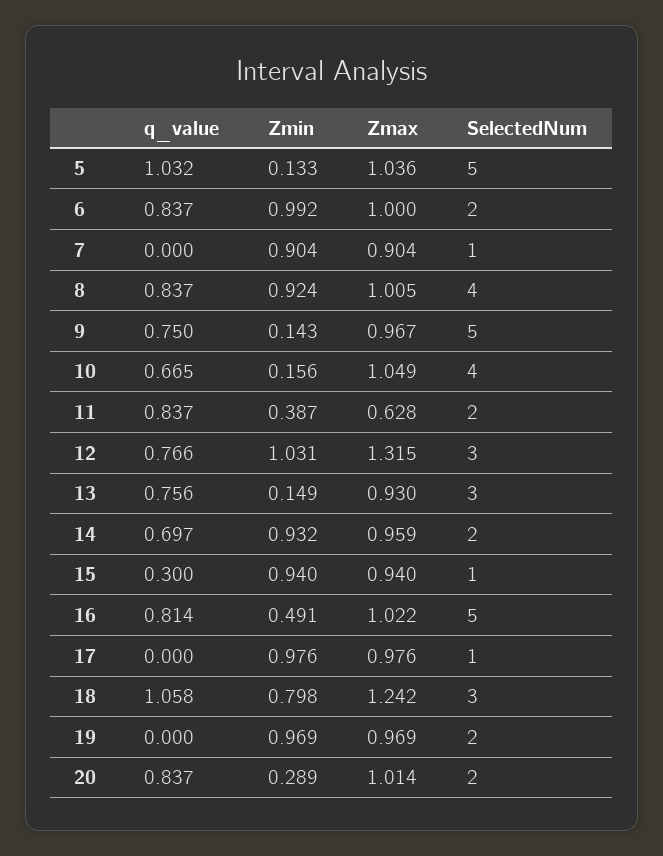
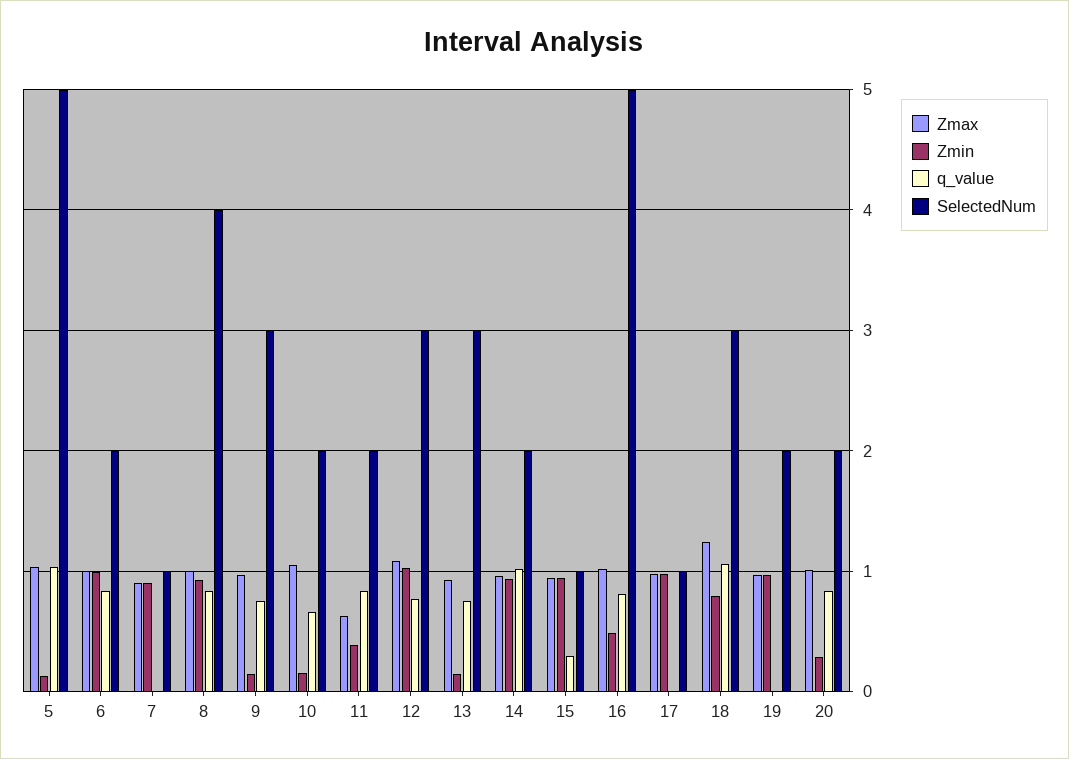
  {
    "q_value": {
      "5": 1.032,
      "6": 0.837,
      "7": 0,
      "8": 0.837,
      "9": 0.75,
      "10": 0.665,
      "11": 0.837,
      "12": 0.766,
      "13": 0.756,
-     "14": 0.697,
+     "14": 1,
      "15": 0.3,
      "16": 0.814,
      "17": 0,
      "18": 1.058,
      "19": 0,
      "20": 0.837
    },
    "Zmin": {
      "5": 0.133,
      "6": 0.992,
      "7": 0.904,
      "8": 0.924,
      "9": 0.143,
      "10": 0.156,
      "11": 0.387,
      "12": 1.031,
      "13": 0.149,
      "14": 0.932,
      "15": 0.94,
      "16": 0.491,
      "17": 0.976,
      "18": 0.798,
      "19": 0.969,
      "20": 0.289
    },
    "Zmax": {
      "5": 1.036,
      "6": 1,
      "7": 0.904,
      "8": 1.005,
      "9": 0.967,
      "10": 1.049,
      "11": 0.628,
-     "12": 1.315,
+     "12": 1.1,
      "13": 0.93,
      "14": 0.959,
      "15": 0.94,
      "16": 1.022,
      "17": 0.976,
      "18": 1.242,
      "19": 0.969,
      "20": 1.014
    },
    "SelectedNum": {
      "5": 5,
      "6": 2,
      "7": 1,
      "8": 4,
-     "9": 5,
+     "9": 3,
-     "10": 4,
+     "10": 2,
      "11": 2,
      "12": 3,
      "13": 3,
      "14": 2,
      "15": 1,
      "16": 5,
      "17": 1,
      "18": 3,
      "19": 2,
      "20": 2
    }
  }

